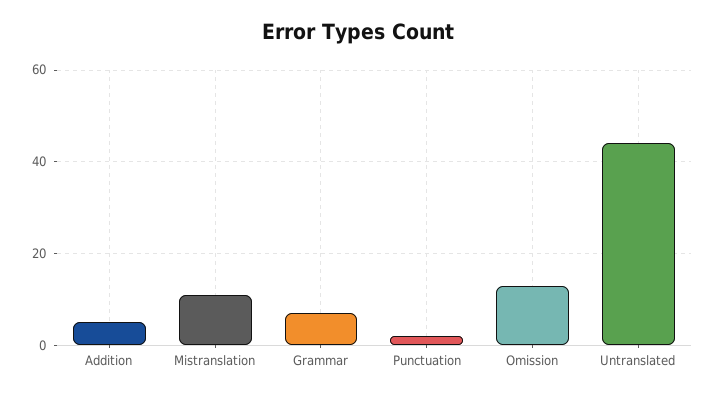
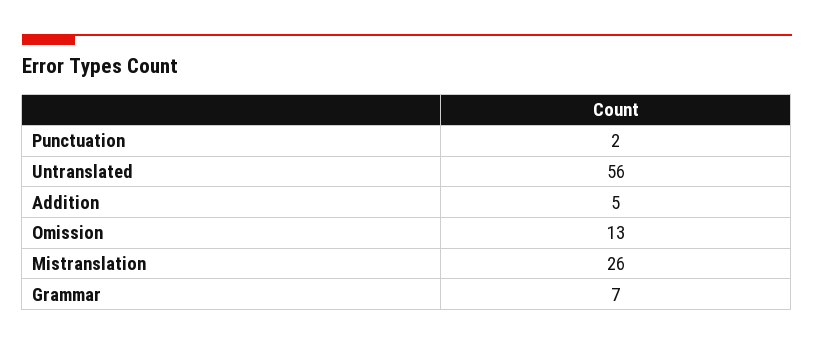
  {
    "Addition": 5,
-   "Mistranslation": 10,
+   "Mistranslation": 26,
    "Grammar": 7,
    "Punctuation": 2,
    "Omission": 13,
-   "Untranslated": 45
+   "Untranslated": 56
  }

